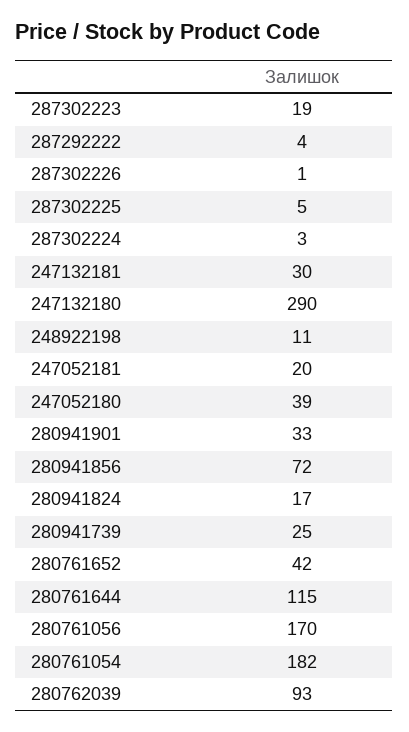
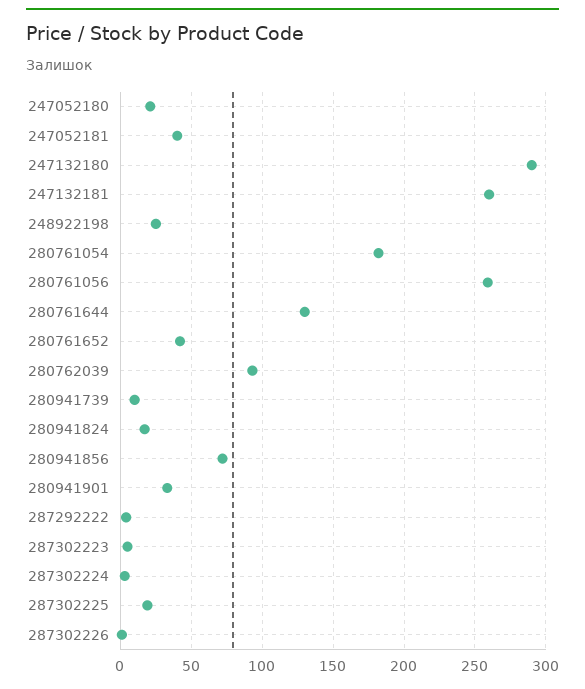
  {
-   "287302223": 19,
+   "287302223": 5,
    "287292222": 4,
    "287302226": 1,
-   "287302225": 5,
+   "287302225": 20,
    "287302224": 3,
-   "247132181": 30,
+   "247132181": 260,
    "247132180": 290,
-   "248922198": 11,
+   "248922198": 25,
-   "247052181": 20,
+   "247052181": 40,
-   "247052180": 39,
+   "247052180": 20,
    "280941901": 33,
    "280941856": 72,
    "280941824": 17,
-   "280941739": 25,
+   "280941739": 10,
    "280761652": 42,
-   "280761644": 115,
+   "280761644": 130,
-   "280761056": 170,
+   "280761056": 260,
    "280761054": 182,
    "280762039": 93
  }

